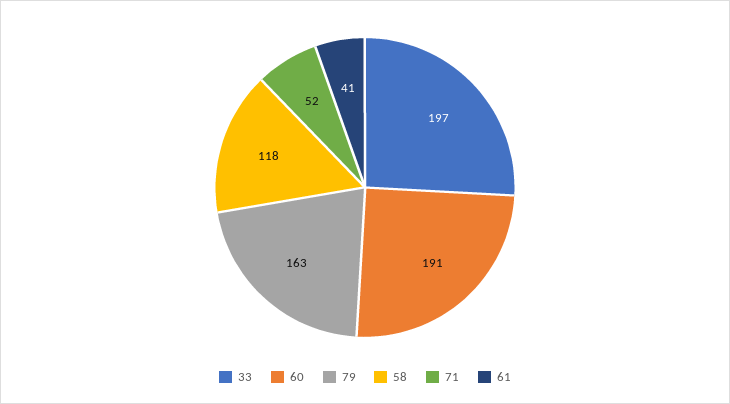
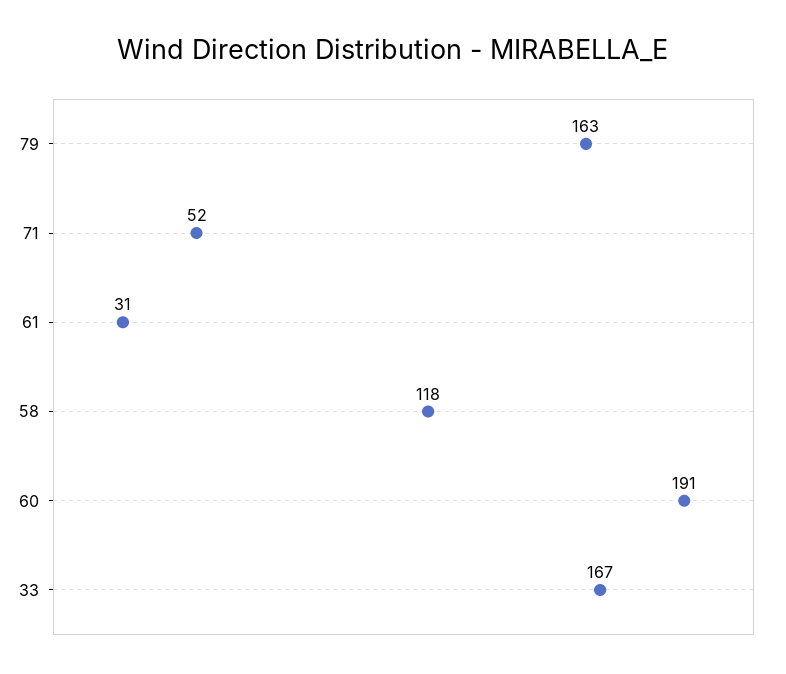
  {
-   "33": 197,
+   "33": 167,
    "60": 191,
    "79": 163,
    "58": 118,
    "71": 52,
-   "61": 41
+   "61": 31
  }

